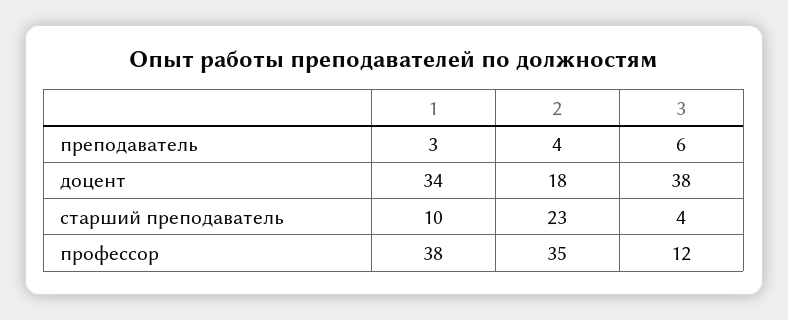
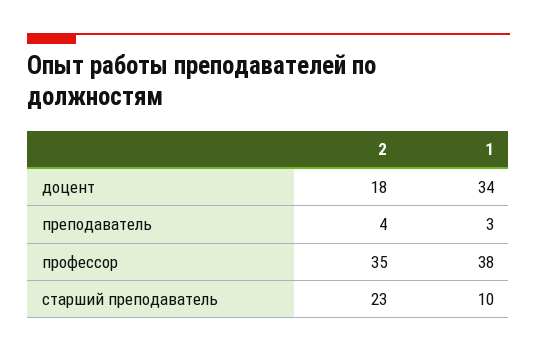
  {
    "1": {
      "преподаватель": 3,
      "доцент": 34,
      "старший преподаватель": 10,
      "профессор": 38
    },
    "2": {
      "преподаватель": 4,
      "доцент": 18,
      "старший преподаватель": 23,
      "профессор": 35
-   },
+   }
-   "3": {
-     "преподаватель": 6,
-     "доцент": 38,
-     "старший преподаватель": 4,
-     "профессор": 12
-   }
  }

